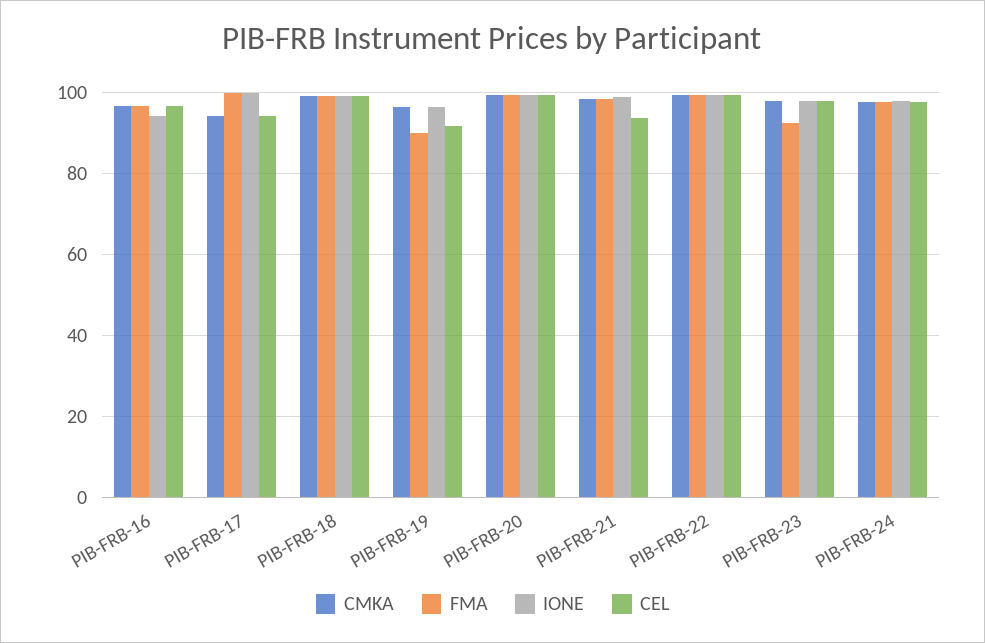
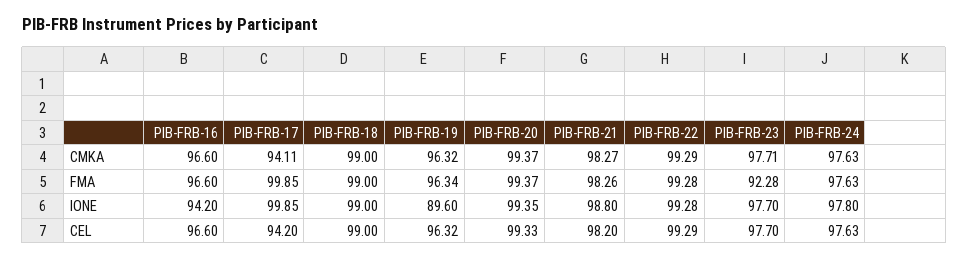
  {
    "CMKA": {
      "PIB-FRB-16": 96.6,
      "PIB-FRB-17": 94.11,
      "PIB-FRB-18": 99,
      "PIB-FRB-19": 96.32,
      "PIB-FRB-20": 99.37,
      "PIB-FRB-21": 98.27,
      "PIB-FRB-22": 99.29,
      "PIB-FRB-23": 97.71,
      "PIB-FRB-24": 97.63
    },
    "FMA": {
      "PIB-FRB-16": 96.6,
      "PIB-FRB-17": 99.85,
      "PIB-FRB-18": 99,
-     "PIB-FRB-19": 90,
+     "PIB-FRB-19": 96.34,
      "PIB-FRB-20": 99.37,
      "PIB-FRB-21": 98.26,
      "PIB-FRB-22": 99.28,
      "PIB-FRB-23": 92.28,
      "PIB-FRB-24": 97.63
    },
    "IONE": {
      "PIB-FRB-16": 94.2,
      "PIB-FRB-17": 99.85,
      "PIB-FRB-18": 99,
-     "PIB-FRB-19": 96,
+     "PIB-FRB-19": 89.6,
      "PIB-FRB-20": 99.35,
      "PIB-FRB-21": 98.8,
      "PIB-FRB-22": 99.28,
      "PIB-FRB-23": 97.7,
      "PIB-FRB-24": 97.8
    },
    "CEL": {
      "PIB-FRB-16": 96.6,
      "PIB-FRB-17": 94.2,
      "PIB-FRB-18": 99,
-     "PIB-FRB-19": 92,
+     "PIB-FRB-19": 96.32,
      "PIB-FRB-20": 99.33,
-     "PIB-FRB-21": 94,
+     "PIB-FRB-21": 98.2,
      "PIB-FRB-22": 99.29,
      "PIB-FRB-23": 97.7,
      "PIB-FRB-24": 97.63
    }
  }

